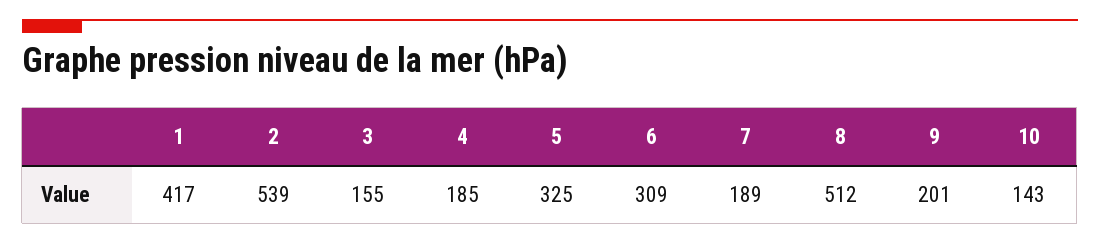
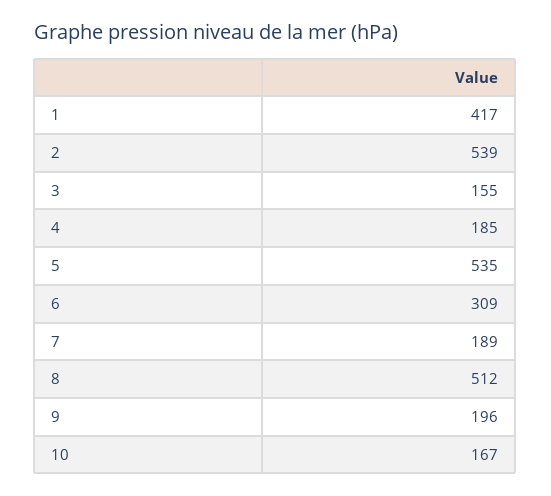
  {
    "1": 417,
    "2": 539,
    "3": 155,
    "4": 185,
-   "5": 325,
+   "5": 535,
    "6": 309,
    "7": 189,
    "8": 512,
-   "9": 201,
+   "9": 196,
-   "10": 143
+   "10": 167
  }

